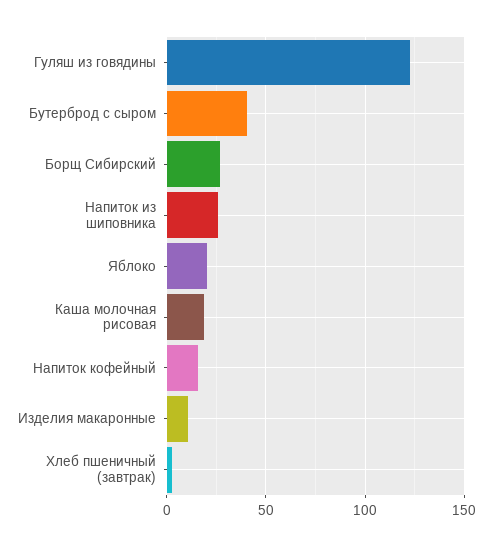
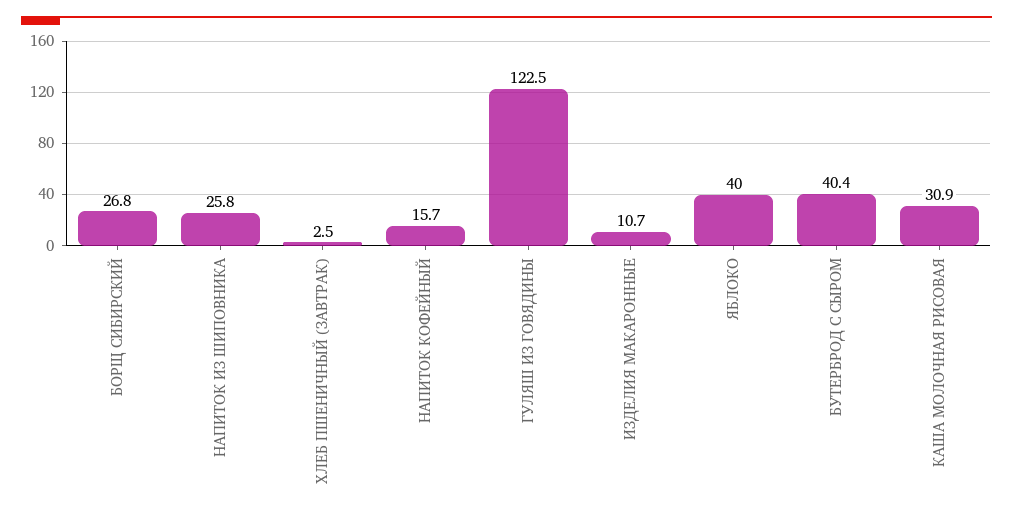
  {
    "Гуляш из говядины": 122.5,
    "Бутерброд с сыром": 40.4,
    "Борщ Сибирский": 26.8,
    "Напиток из шиповника": 25.8,
-   "Яблоко": 20,
+   "Яблоко": 40,
-   "Каша молочная рисовая": 20,
+   "Каша молочная рисовая": 30.9,
    "Напиток кофейный": 15.7,
    "Изделия макаронные": 10.7,
    "Хлеб пшеничный (завтрак)": 2.5
  }

